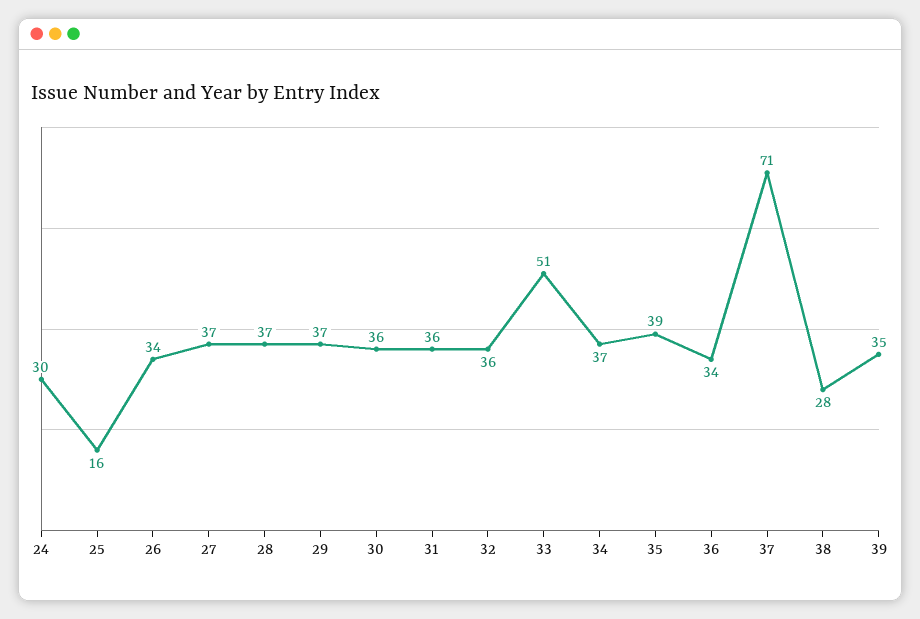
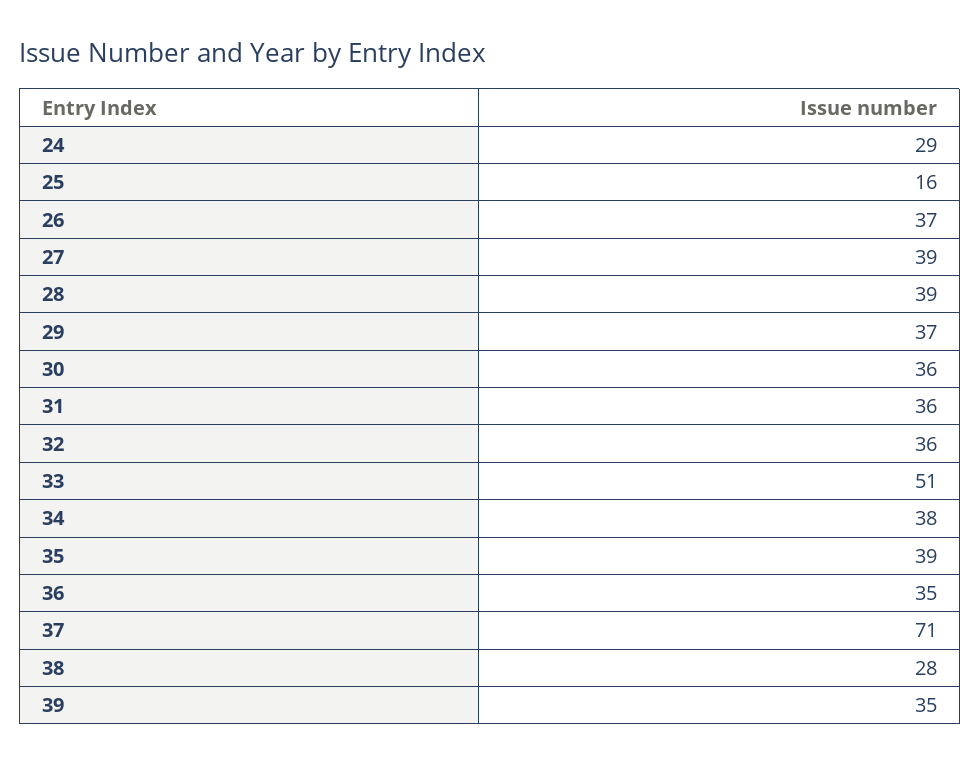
  {
-   "24": 30,
+   "24": 29,
    "25": 16,
-   "26": 34,
+   "26": 37,
-   "27": 37,
+   "27": 39,
-   "28": 37,
+   "28": 39,
    "29": 37,
    "30": 36,
    "31": 36,
    "32": 36,
    "33": 51,
-   "34": 37,
+   "34": 38,
    "35": 39,
-   "36": 34,
+   "36": 35,
    "37": 71,
    "38": 28,
    "39": 35
  }

